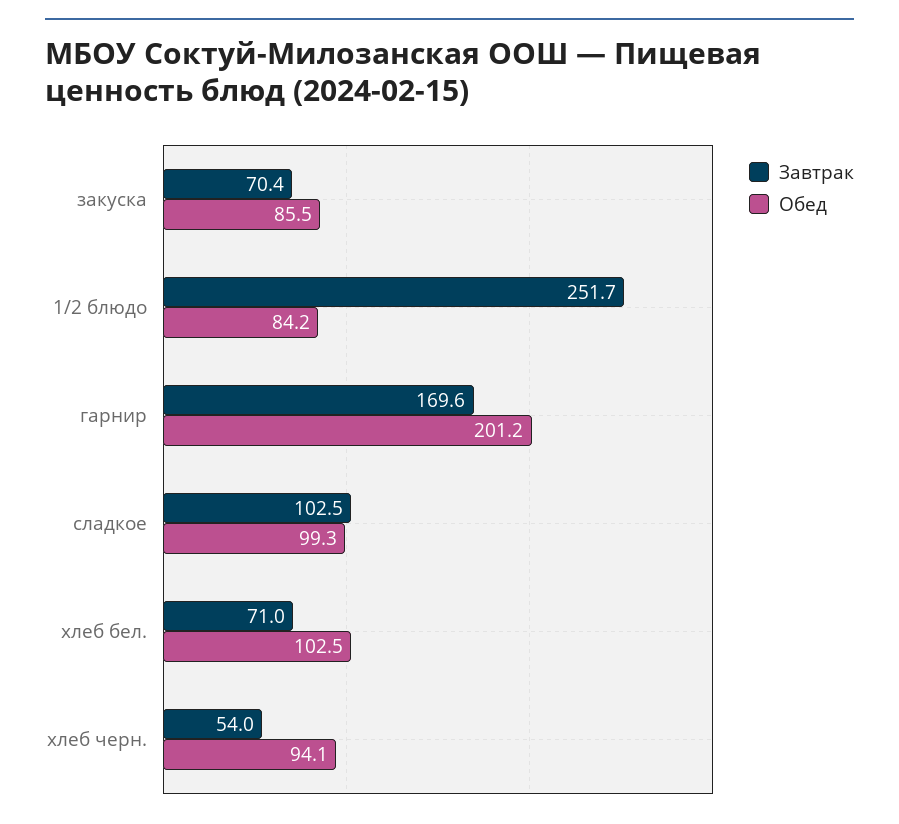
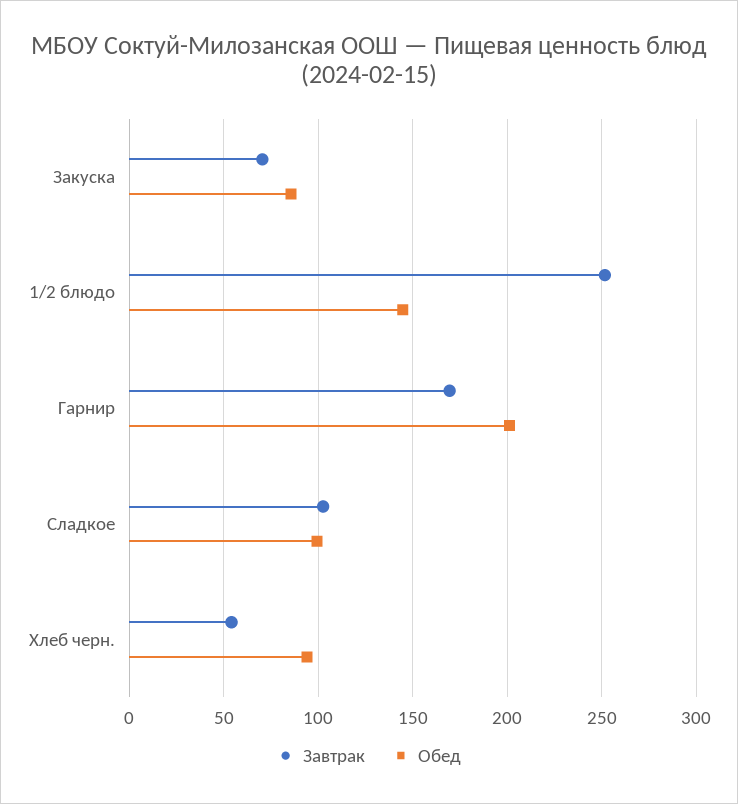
  {
    "Завтрак": {
      "закуска": 70.4,
      "1/2 блюдо": 251.7,
      "гарнир": 169.6,
      "сладкое": 102.5,
-     "хлеб бел.": 71,
      "хлеб черн.": 54
    },
    "Обед": {
      "закуска": 85.5,
-     "1/2 блюдо": 84.2,
+     "1/2 блюдо": 145,
      "гарнир": 201.2,
      "сладкое": 99.3,
-     "хлеб бел.": 102.5,
      "хлеб черн.": 94.1
    }
  }

